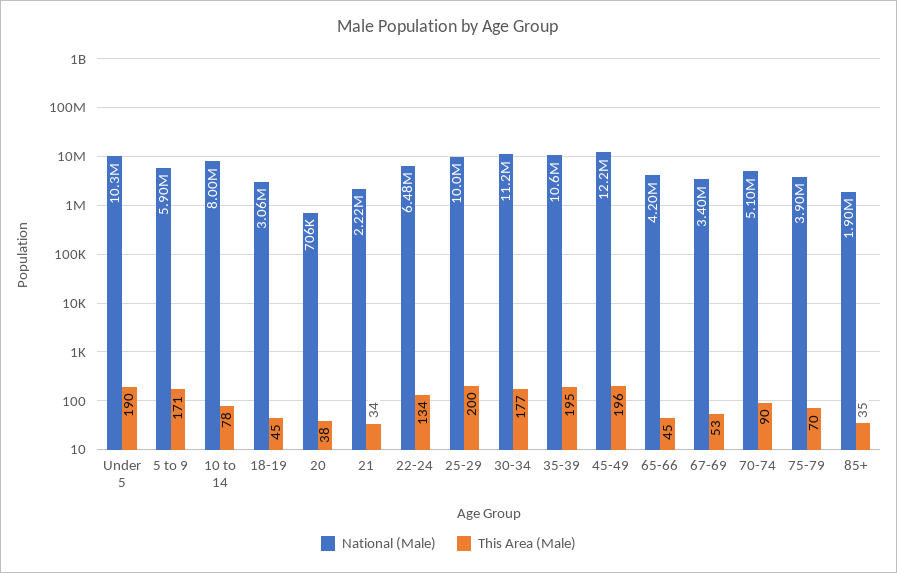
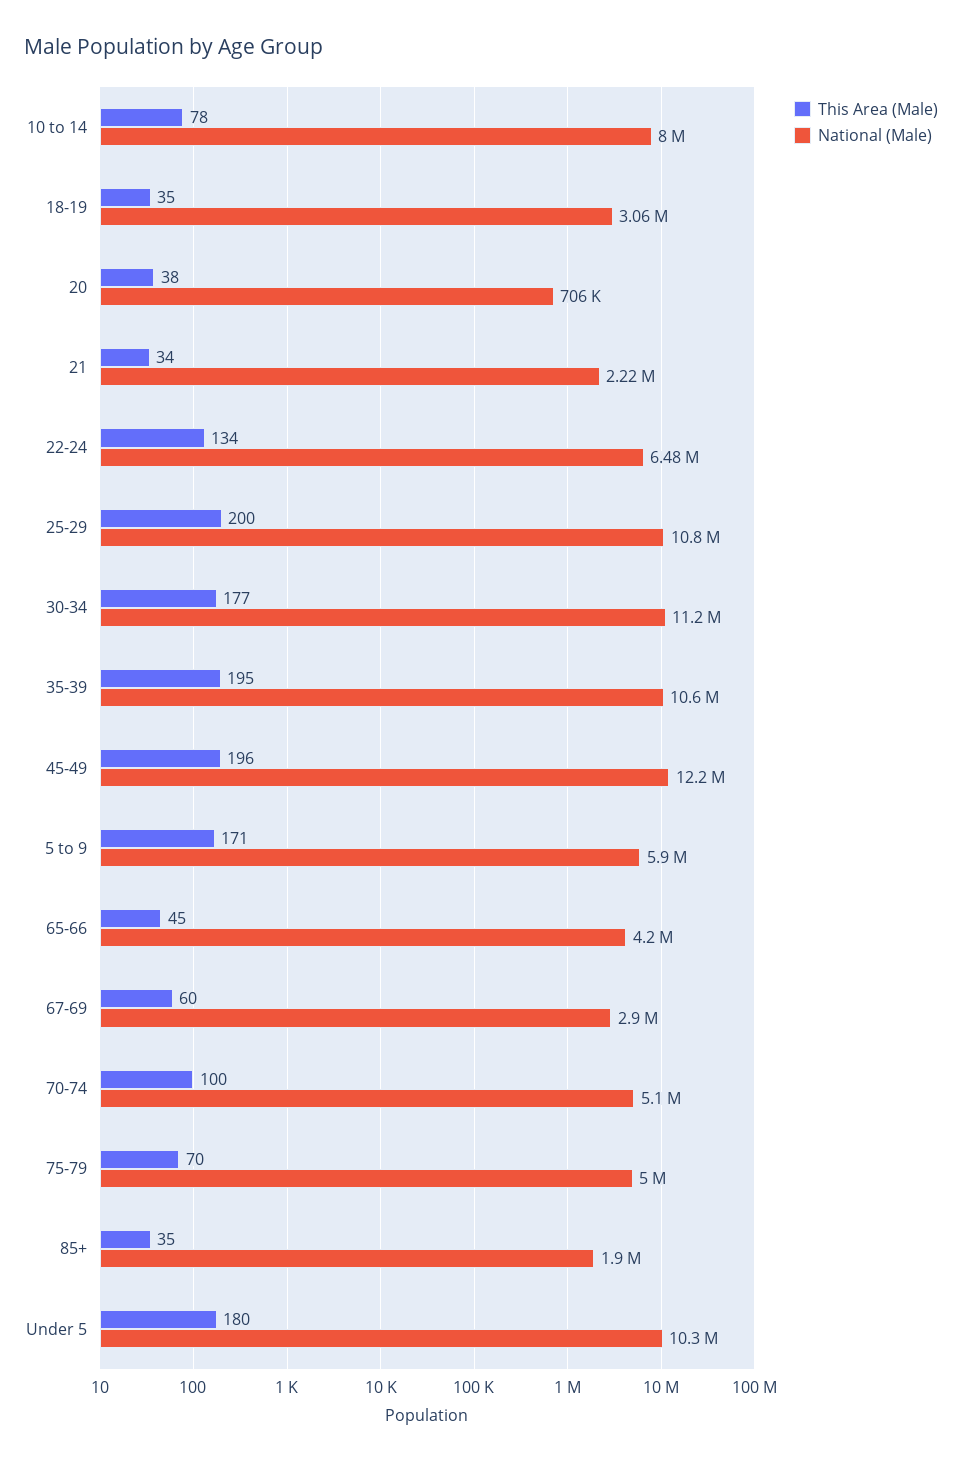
  {
    "National (Male)": {
      "Under 5": 10300000,
      "5 to 9": 5900000,
      "10 to 14": 8000000,
      "18-19": 3060000,
      "20": 706000,
      "21": 2220000,
      "22-24": 6480000,
-     "25-29": 10000000,
+     "25-29": 10800000,
      "30-34": 11200000,
      "35-39": 10600000,
      "45-49": 12200000,
      "65-66": 4200000,
-     "67-69": 3400000,
+     "67-69": 2900000,
      "70-74": 5100000,
-     "75-79": 3900000,
+     "75-79": 5000000,
      "85+": 1900000
    },
    "This Area (Male)": {
-     "Under 5": 190,
+     "Under 5": 180,
      "5 to 9": 171,
      "10 to 14": 78,
-     "18-19": 45,
+     "18-19": 35,
      "20": 38,
      "21": 34,
      "22-24": 134,
      "25-29": 200,
      "30-34": 177,
      "35-39": 195,
      "45-49": 196,
      "65-66": 45,
-     "67-69": 53,
+     "67-69": 60,
-     "70-74": 90,
+     "70-74": 100,
      "75-79": 70,
      "85+": 35
    }
  }

